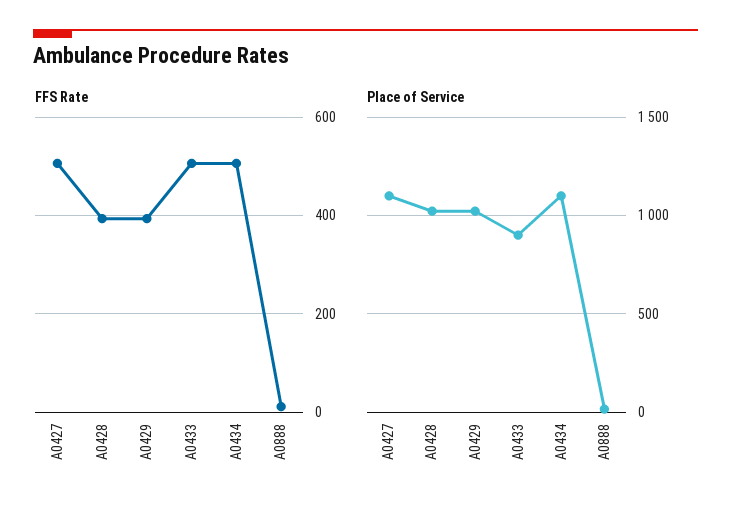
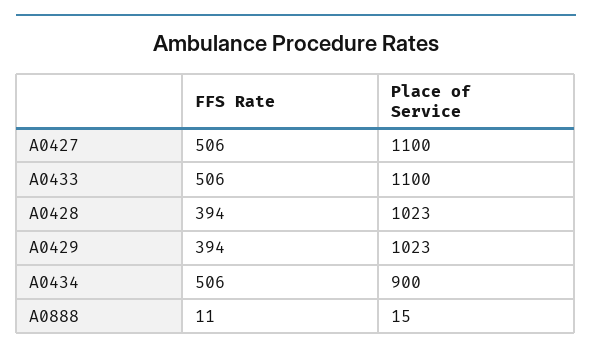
  {
    "FFS Rate": {
      "A0427": 506,
      "A0428": 394,
      "A0429": 394,
      "A0433": 506,
      "A0434": 506,
      "A0888": 11
    },
    "Place of Service": {
      "A0427": 1100,
      "A0428": 1023,
      "A0429": 1023,
-     "A0433": 900,
+     "A0433": 1100,
-     "A0434": 1100,
+     "A0434": 900,
      "A0888": 15
    }
  }

